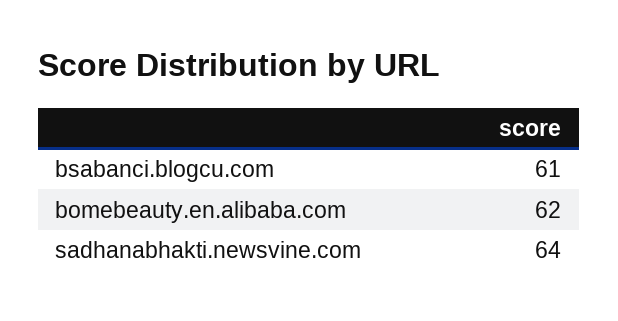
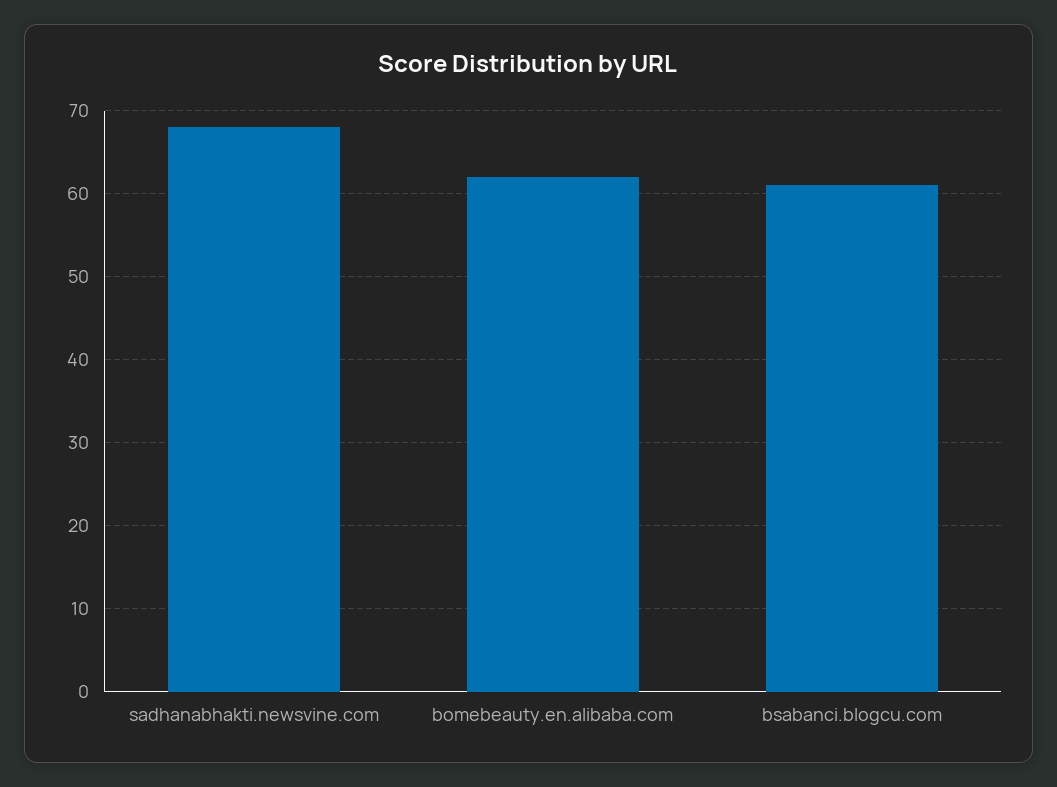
  {
    "bsabanci.blogcu.com": 61,
    "bomebeauty.en.alibaba.com": 62,
-   "sadhanabhakti.newsvine.com": 64
+   "sadhanabhakti.newsvine.com": 68
  }

